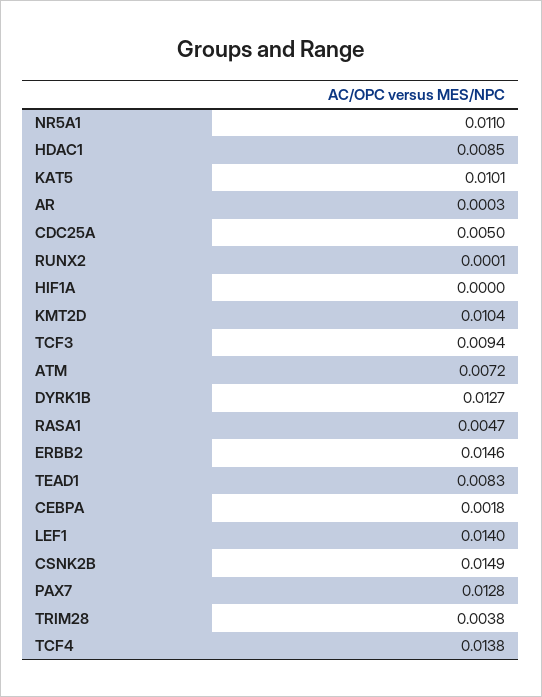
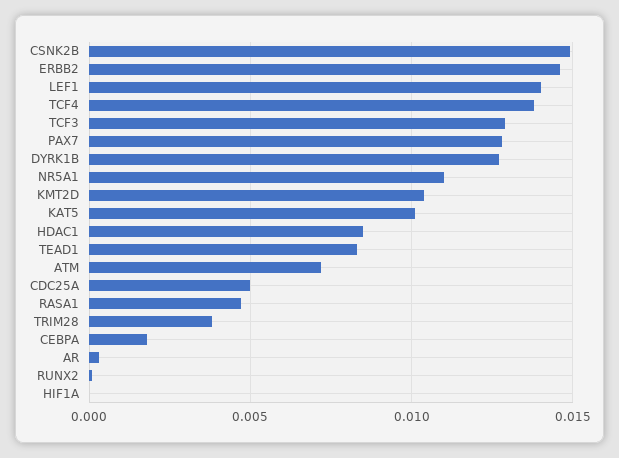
  {
    "NR5A1": 0.011,
    "HDAC1": 0.0085,
    "KAT5": 0.0101,
    "AR": 0.0003,
    "CDC25A": 0.005,
    "RUNX2": 0.0001,
    "HIF1A": 0,
    "KMT2D": 0.0104,
-   "TCF3": 0.0094,
+   "TCF3": 0.013,
    "ATM": 0.0072,
    "DYRK1B": 0.0127,
    "RASA1": 0.0047,
    "ERBB2": 0.0146,
    "TEAD1": 0.0083,
    "CEBPA": 0.0018,
    "LEF1": 0.014,
    "CSNK2B": 0.0149,
    "PAX7": 0.0128,
    "TRIM28": 0.0038,
    "TCF4": 0.0138
  }

